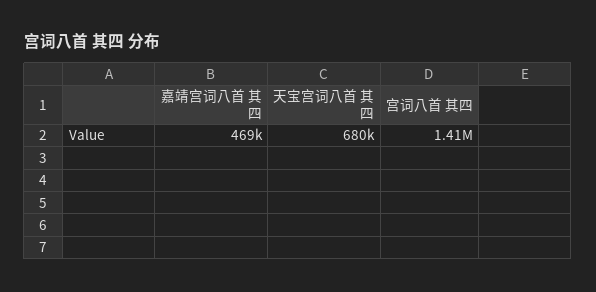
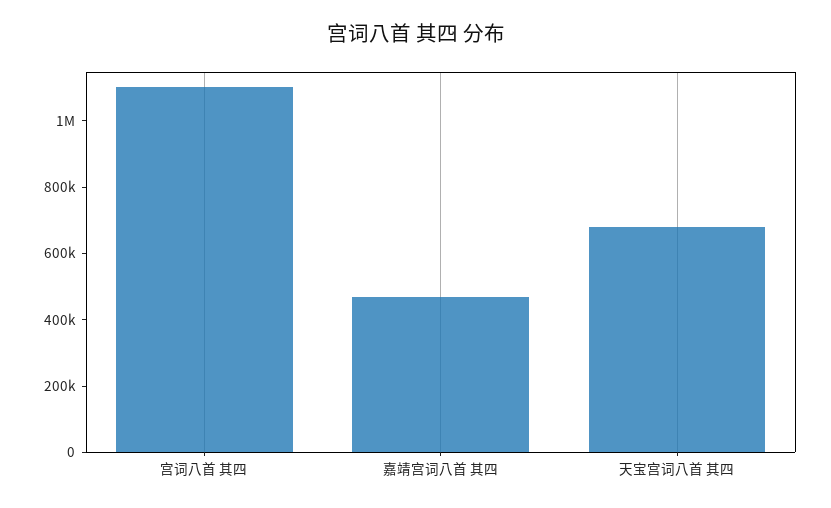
  {
    "嘉靖宫词八首 其四": 469000,
    "天宝宫词八首 其四": 680000,
-   "宫词八首 其四": 1410000
+   "宫词八首 其四": 1100000
  }

